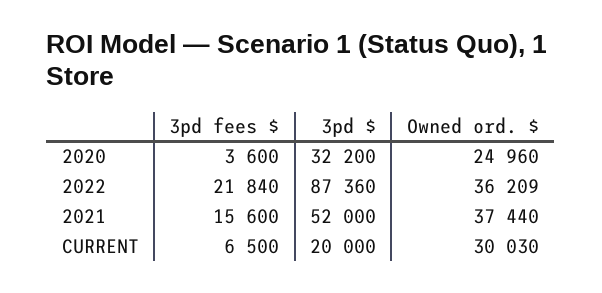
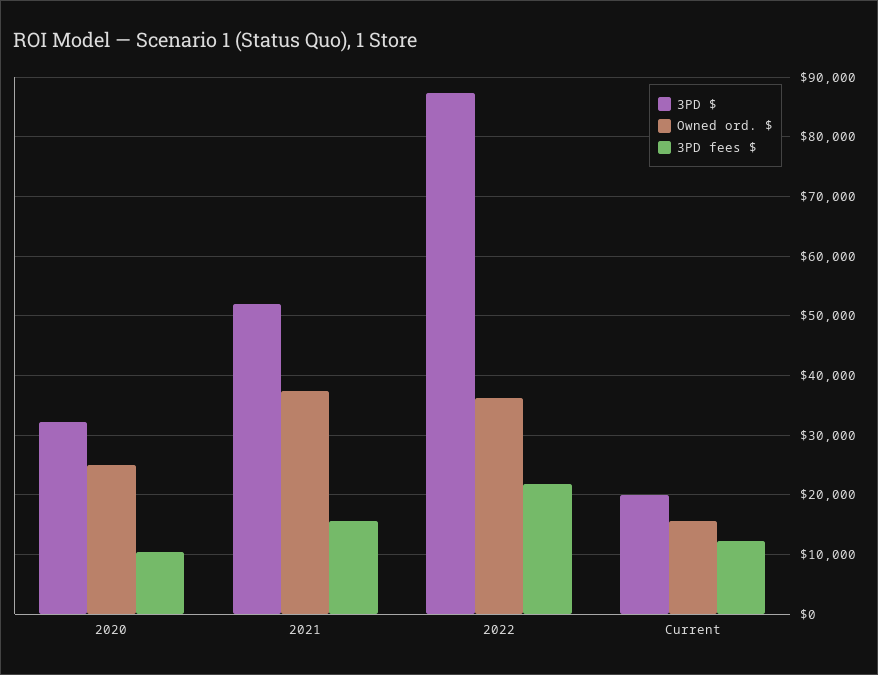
  {
    "3pd fees $": {
-     "2020": 3600,
+     "2020": 10000,
      "2022": 21840,
      "2021": 15600,
-     "CURRENT": 6500
+     "CURRENT": 12000
    },
    "3pd $": {
      "2020": 32200,
      "2022": 87360,
      "2021": 52000,
      "CURRENT": 20000
    },
    "Owned ord. $": {
      "2020": 24960,
      "2022": 36209,
      "2021": 37440,
-     "CURRENT": 30030
+     "CURRENT": 16000
    }
  }

